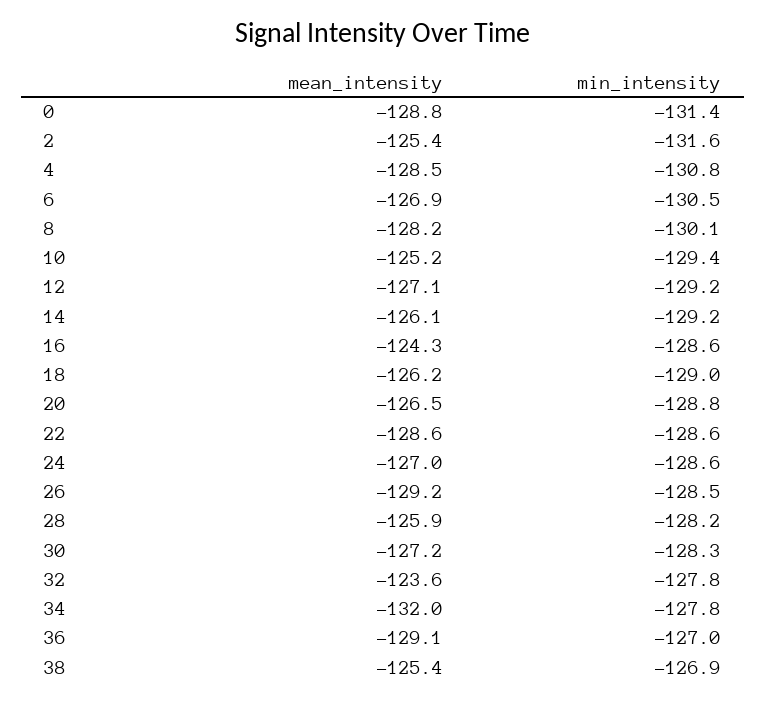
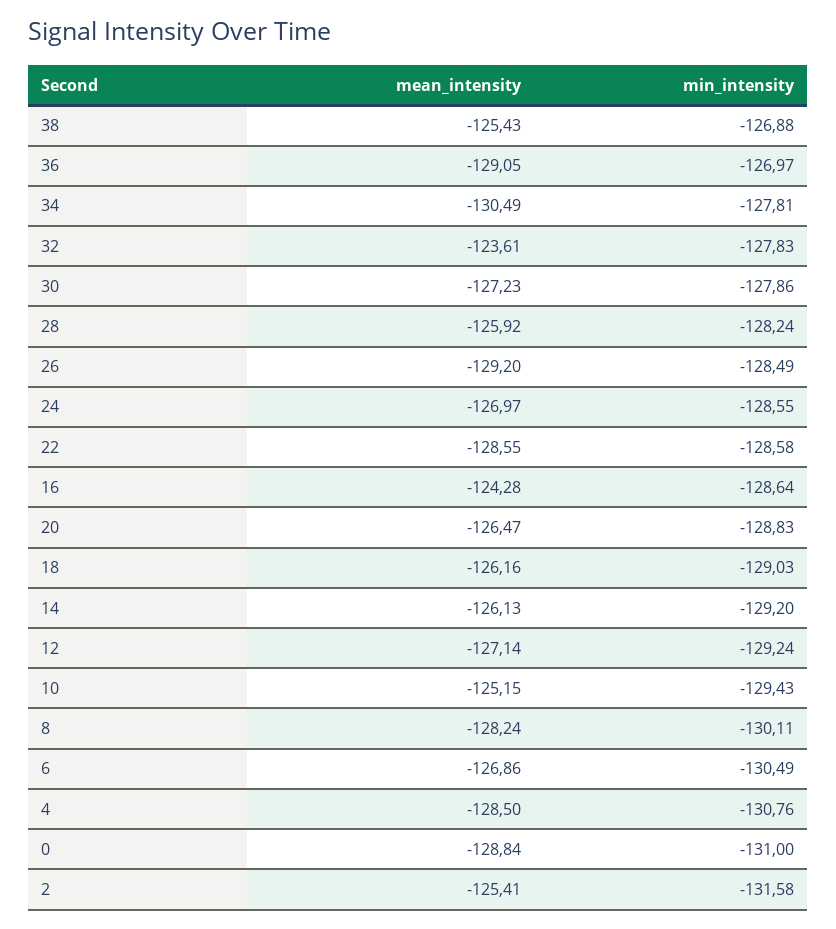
  {
    "mean_intensity": {
      "0": -128.84,
      "2": -125.41,
      "4": -128.5,
      "6": -126.86,
      "8": -128.24,
      "10": -125.15,
      "12": -127.14,
      "14": -126.13,
      "16": -124.28,
      "18": -126.16,
      "20": -126.47,
      "22": -128.55,
      "24": -126.97,
      "26": -129.2,
      "28": -125.92,
      "30": -127.23,
      "32": -123.61,
-     "34": -132,
+     "34": -130.49,
      "36": -129.05,
      "38": -125.43
    },
    "min_intensity": {
-     "0": -131.4,
+     "0": -131,
      "2": -131.58,
      "4": -130.76,
      "6": -130.49,
      "8": -130.11,
      "10": -129.43,
      "12": -129.24,
      "14": -129.2,
      "16": -128.64,
      "18": -129.03,
      "20": -128.83,
      "22": -128.58,
      "24": -128.55,
      "26": -128.49,
      "28": -128.24,
-     "30": -128.3,
+     "30": -127.86,
      "32": -127.83,
      "34": -127.81,
      "36": -126.97,
      "38": -126.88
    }
  }

